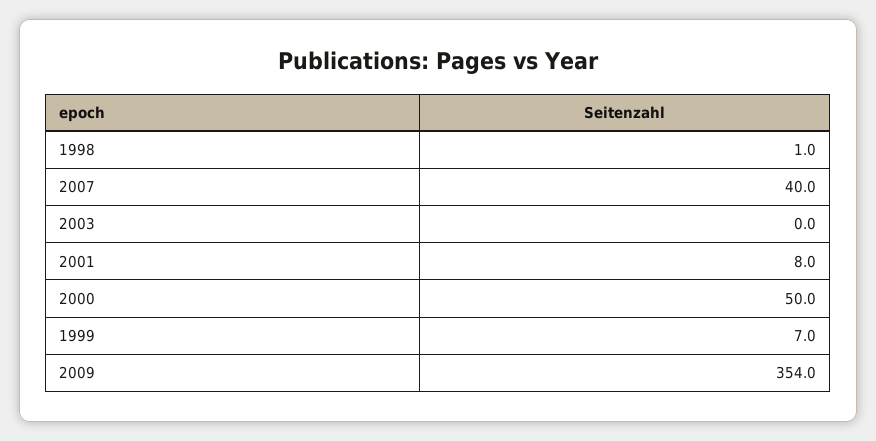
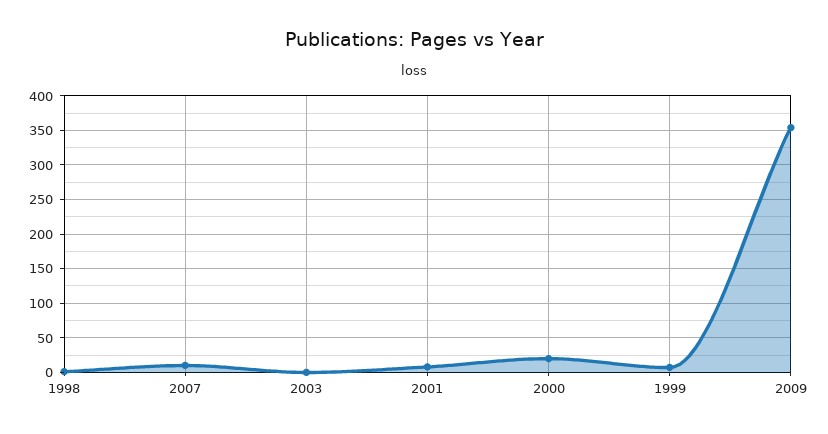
  {
    "1998": 1,
-   "2007": 40,
+   "2007": 10,
    "2003": 0,
    "2001": 8,
-   "2000": 50,
+   "2000": 20,
    "1999": 7,
    "2009": 354
  }

